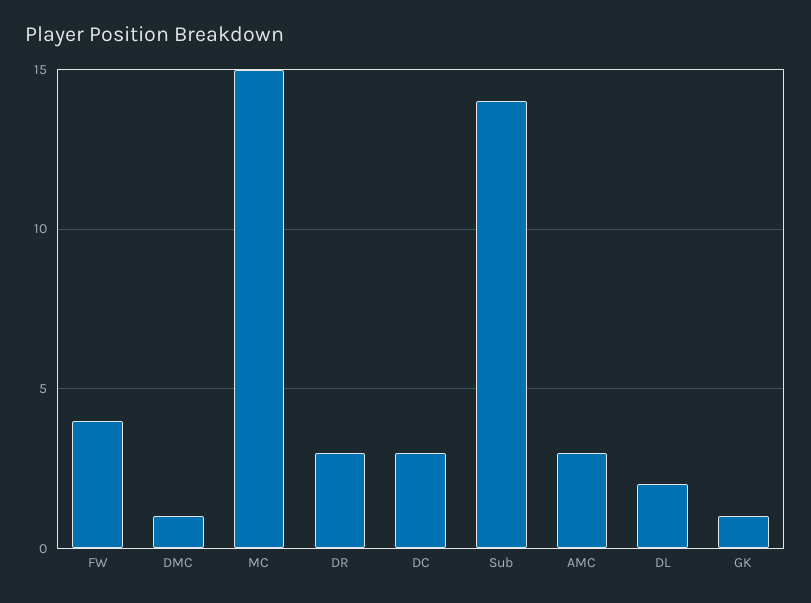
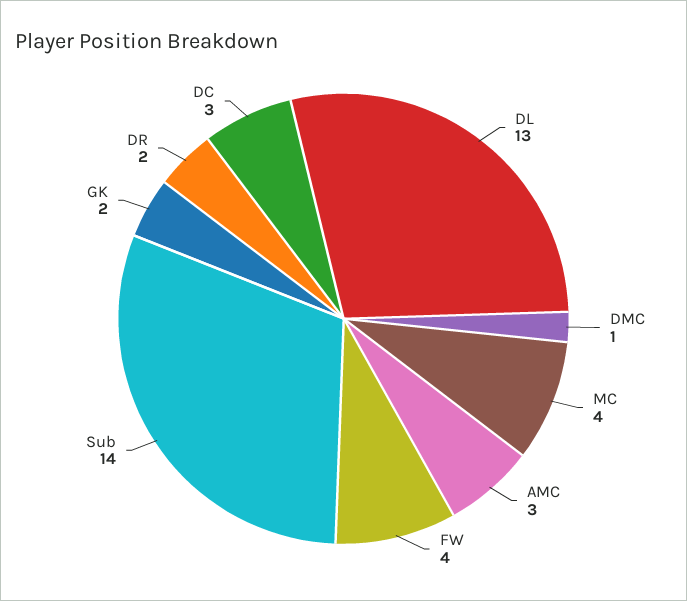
  {
    "FW": 4,
    "DMC": 1,
-   "MC": 15,
+   "MC": 4,
-   "DR": 3,
+   "DR": 2,
    "DC": 3,
    "Sub": 14,
    "AMC": 3,
-   "DL": 2,
+   "DL": 13,
-   "GK": 1
+   "GK": 2
  }

